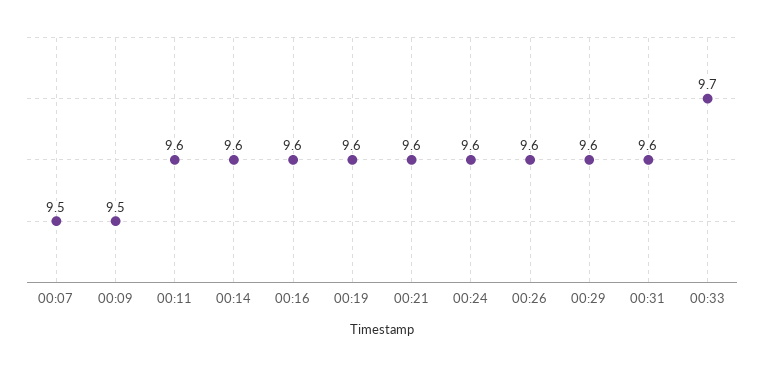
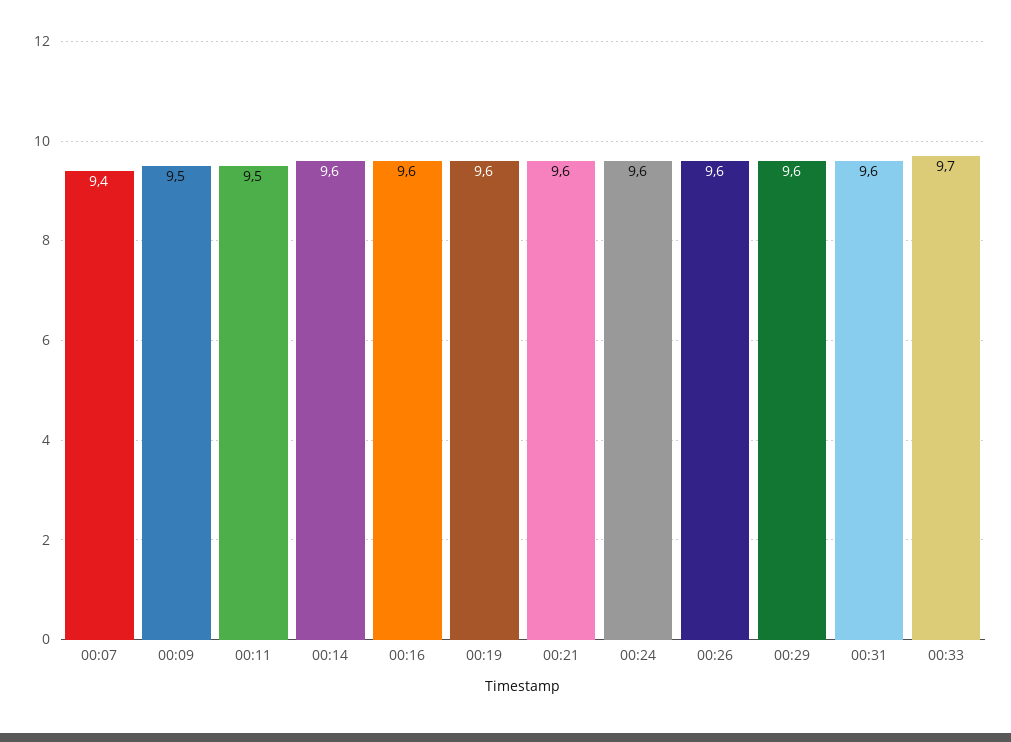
  {
-   "00:07": 9.5,
+   "00:07": 9.4,
    "00:09": 9.5,
-   "00:11": 9.6,
+   "00:11": 9.5,
    "00:14": 9.6,
    "00:16": 9.6,
    "00:19": 9.6,
    "00:21": 9.6,
    "00:24": 9.6,
    "00:26": 9.6,
    "00:29": 9.6,
    "00:31": 9.6,
    "00:33": 9.7
  }

